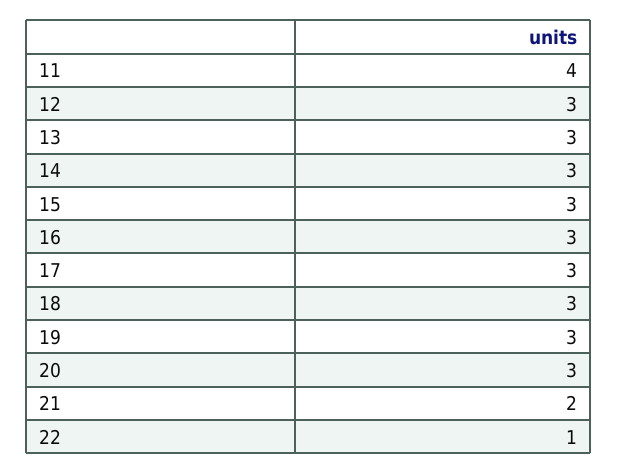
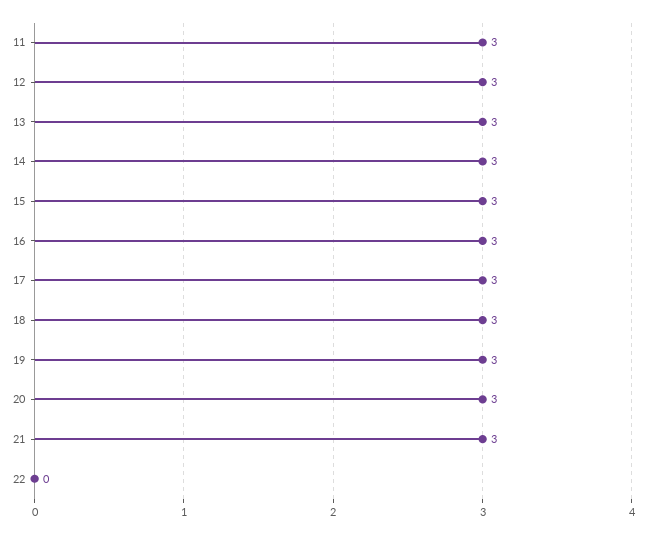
  {
-   "11": 4,
+   "11": 3,
    "12": 3,
    "13": 3,
    "14": 3,
    "15": 3,
    "16": 3,
    "17": 3,
    "18": 3,
    "19": 3,
    "20": 3,
-   "21": 2,
+   "21": 3,
-   "22": 1
+   "22": 0
  }

